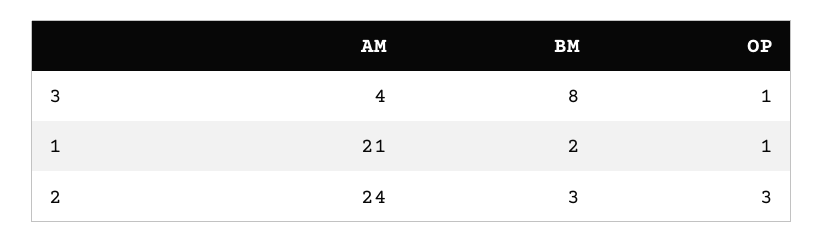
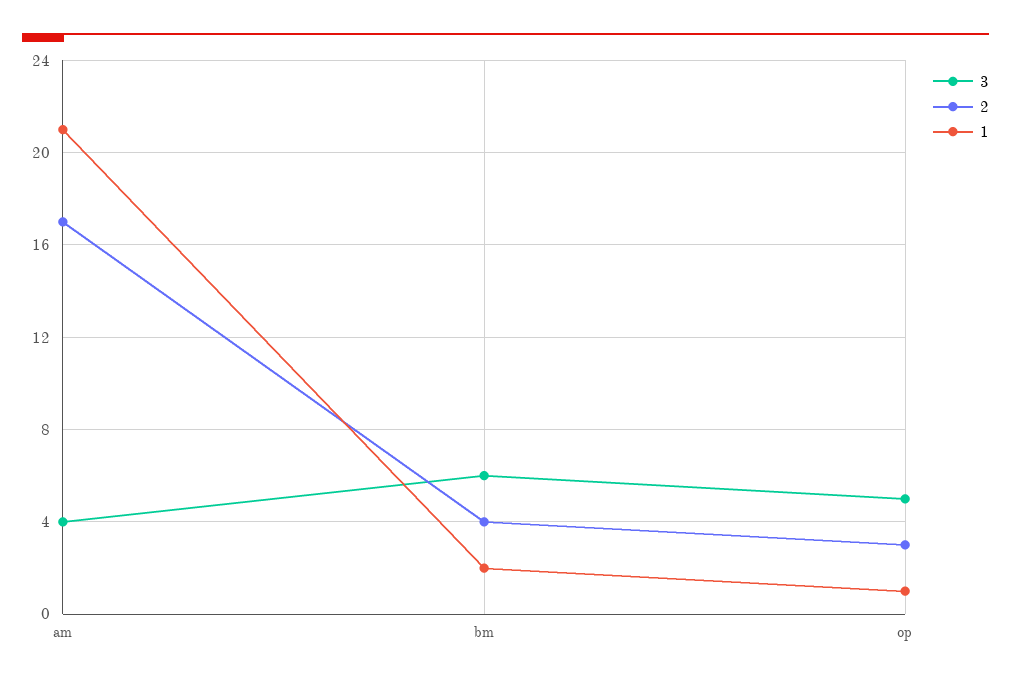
  {
    "3": {
      "AM": 4,
-     "BM": 8,
+     "BM": 6,
-     "OP": 1
+     "OP": 5
    },
    "1": {
      "AM": 21,
      "BM": 2,
      "OP": 1
    },
    "2": {
-     "AM": 24,
+     "AM": 17,
-     "BM": 3,
+     "BM": 4,
      "OP": 3
    }
  }

